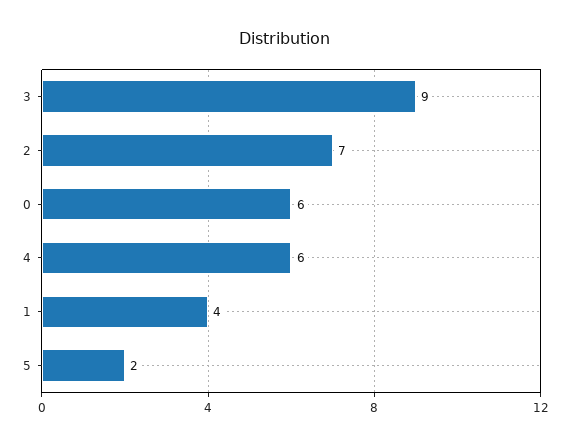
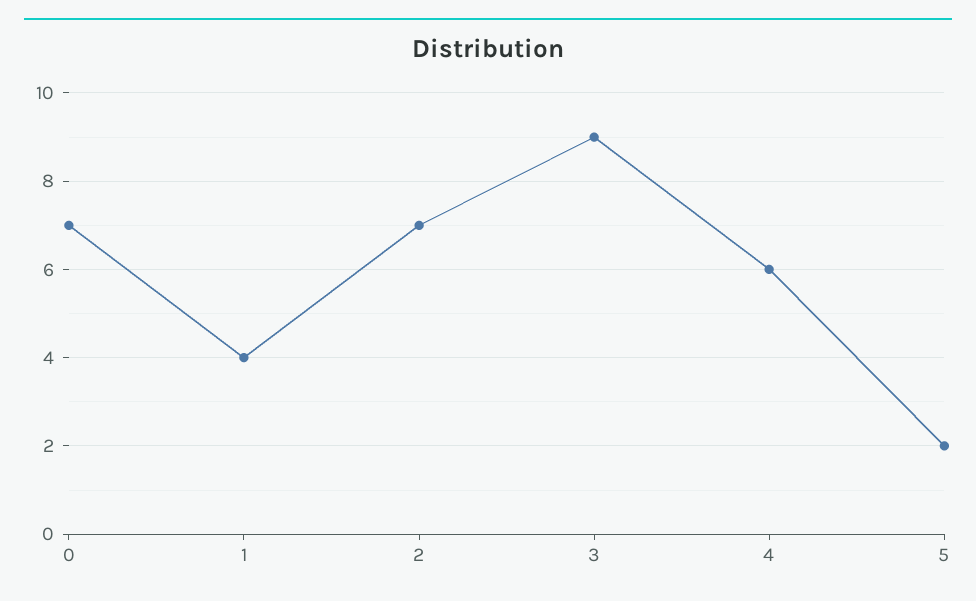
  {
    "3": 9,
    "2": 7,
-   "0": 6,
+   "0": 7,
    "4": 6,
    "1": 4,
    "5": 2
  }

